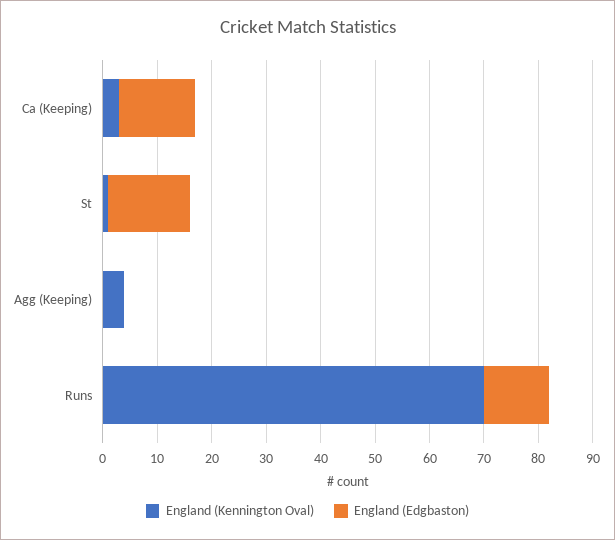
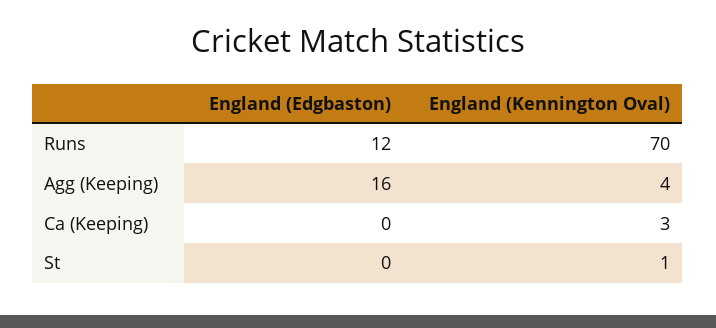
  {
    "England (Kennington Oval)": {
      "Ca (Keeping)": 3,
      "St": 1,
      "Agg (Keeping)": 4,
      "Runs": 70
    },
    "England (Edgbaston)": {
-     "Ca (Keeping)": 15,
+     "Ca (Keeping)": 0,
-     "St": 15,
+     "St": 0,
-     "Agg (Keeping)": 0,
+     "Agg (Keeping)": 16,
      "Runs": 12
    }
  }

